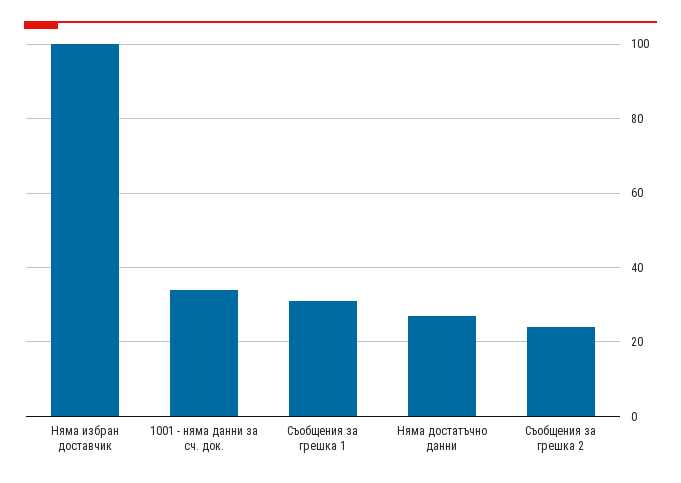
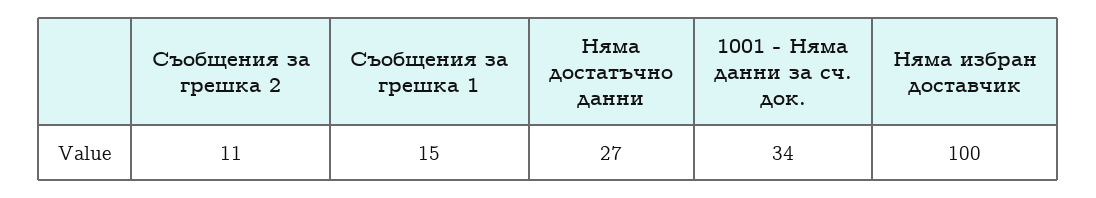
  {
    "Няма избран доставчик": 100,
    "1001 - няма данни за сч. док.": 34,
-   "Съобщения за грешка 1": 30,
+   "Съобщения за грешка 1": 15,
    "Няма достатъчно данни": 27,
-   "Съобщения за грешка 2": 25
+   "Съобщения за грешка 2": 11
  }

